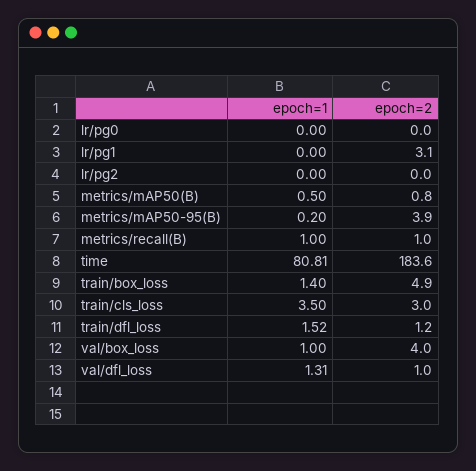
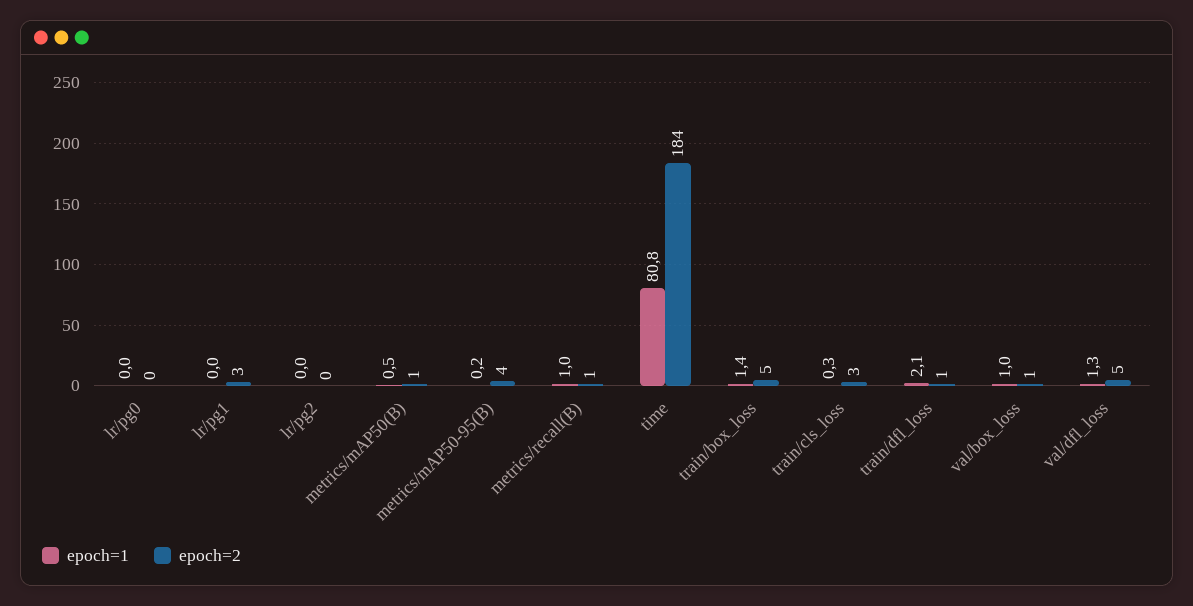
  {
    "epoch=1": {
      "lr/pg0": 0,
      "lr/pg1": 0,
      "lr/pg2": 0,
      "metrics/mAP50(B)": 0.5,
      "metrics/mAP50-95(B)": 0.2,
      "metrics/recall(B)": 1,
      "time": 80.81,
      "train/box_loss": 1.4,
-     "train/cls_loss": 3.5,
+     "train/cls_loss": 0.3,
-     "train/dfl_loss": 1.52,
+     "train/dfl_loss": 2.1,
      "val/box_loss": 1,
      "val/dfl_loss": 1.31
    },
    "epoch=2": {
      "lr/pg0": 0,
      "lr/pg1": 3.1,
      "lr/pg2": 0,
      "metrics/mAP50(B)": 0.8,
      "metrics/mAP50-95(B)": 3.9,
      "metrics/recall(B)": 1,
      "time": 183.6,
      "train/box_loss": 4.9,
      "train/cls_loss": 3,
      "train/dfl_loss": 1.2,
-     "val/box_loss": 4,
+     "val/box_loss": 1,
-     "val/dfl_loss": 1
+     "val/dfl_loss": 5
    }
  }

